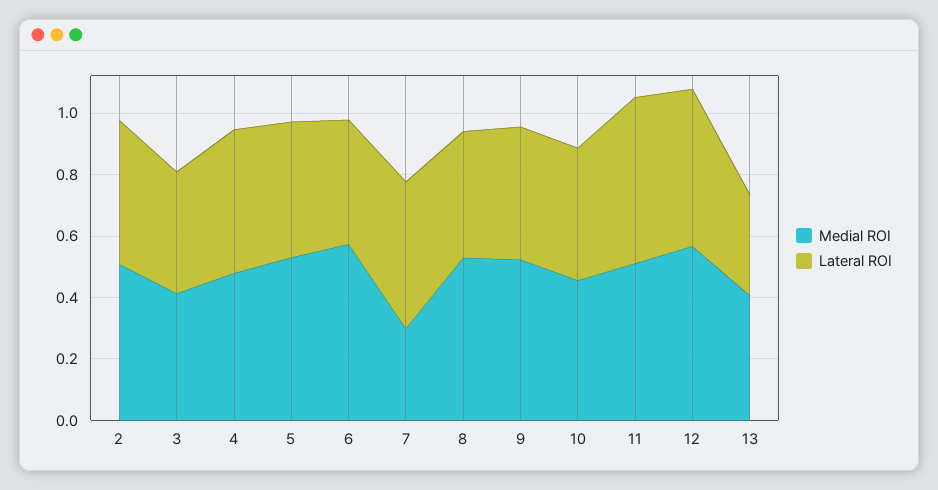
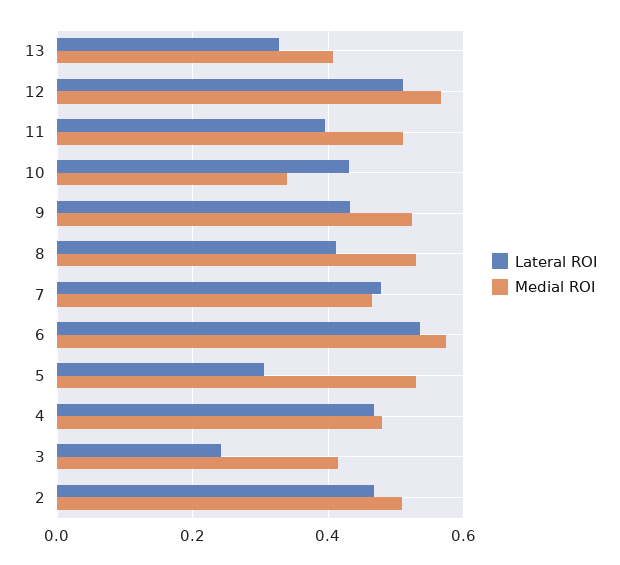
  {
    "Medial ROI": {
      "2": 0.5,
      "3": 0.42,
      "4": 0.48,
      "5": 0.54,
      "6": 0.58,
-     "7": 0.3,
+     "7": 0.46,
      "8": 0.52,
      "9": 0.52,
-     "10": 0.45,
+     "10": 0.34,
      "11": 0.52,
      "12": 0.56,
      "13": 0.4
    },
    "Lateral ROI": {
      "2": 0.46,
-     "3": 0.4,
+     "3": 0.24,
      "4": 0.46,
-     "5": 0.45,
+     "5": 0.3,
-     "6": 0.4,
+     "6": 0.54,
      "7": 0.48,
      "8": 0.42,
      "9": 0.44,
      "10": 0.44,
-     "11": 0.55,
+     "11": 0.4,
      "12": 0.52,
      "13": 0.32
    }
  }

